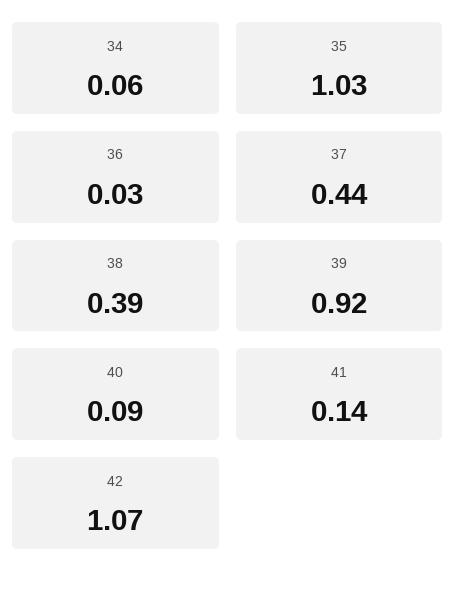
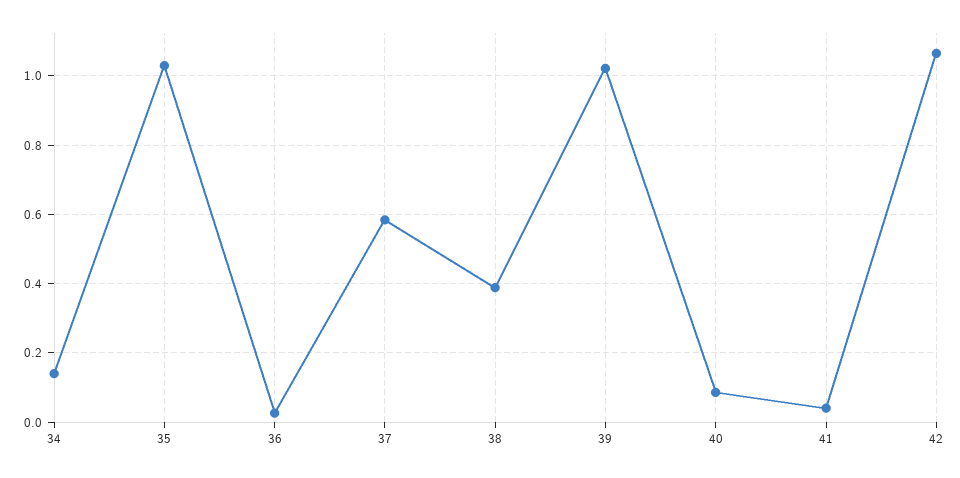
  {
-   "34": 0.06,
+   "34": 0.14,
    "35": 1.03,
    "36": 0.03,
-   "37": 0.44,
+   "37": 0.58,
    "38": 0.39,
-   "39": 0.92,
+   "39": 1.02,
    "40": 0.09,
-   "41": 0.14,
+   "41": 0.04,
    "42": 1.07
  }

